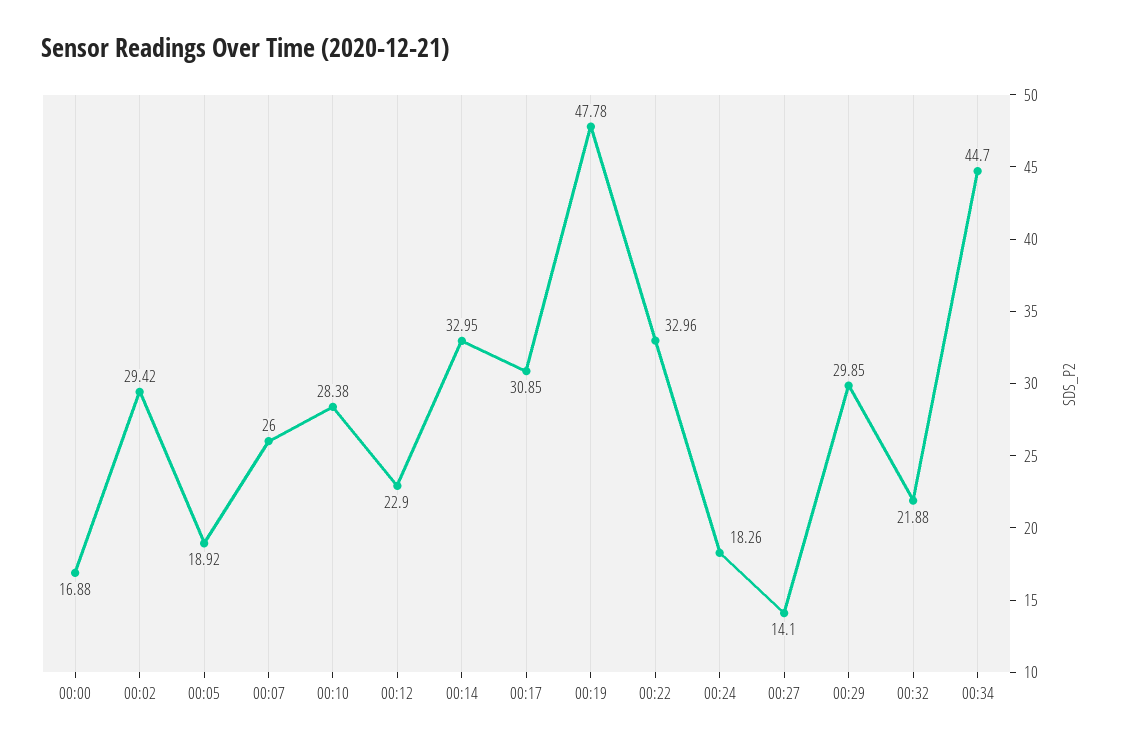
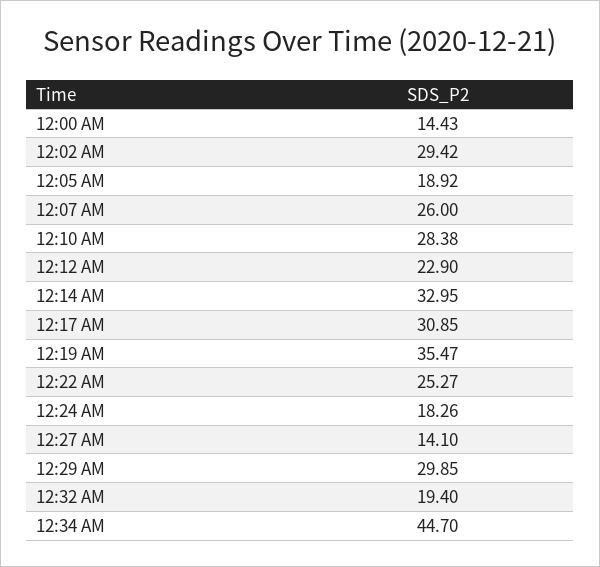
  {
-   "00:00": 16.88,
+   "00:00": 14.43,
    "00:02": 29.42,
    "00:05": 18.92,
    "00:07": 26,
    "00:10": 28.38,
    "00:12": 22.9,
    "00:14": 32.95,
    "00:17": 30.85,
-   "00:19": 47.78,
+   "00:19": 35.47,
-   "00:22": 32.96,
+   "00:22": 25.27,
    "00:24": 18.26,
    "00:27": 14.1,
    "00:29": 29.85,
-   "00:32": 21.88,
+   "00:32": 19.4,
    "00:34": 44.7
  }

